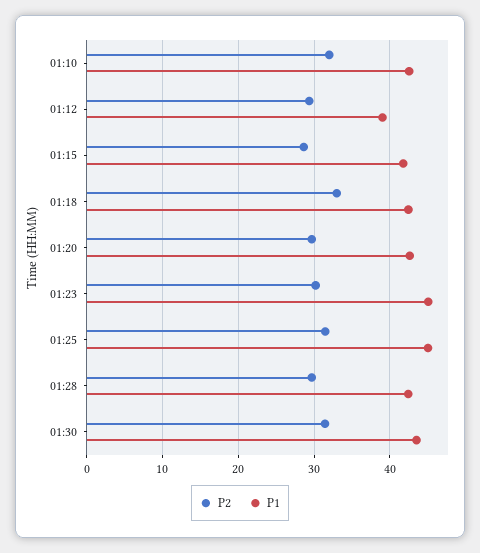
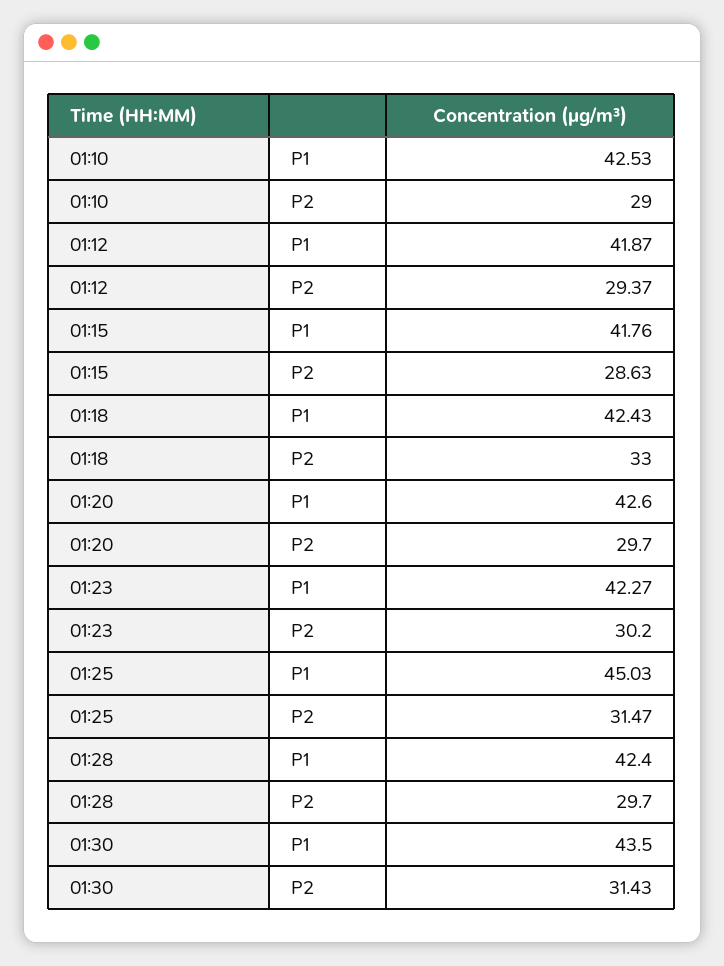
  {
    "P2": {
-     "01:10": 32,
+     "01:10": 29,
      "01:12": 29.37,
      "01:15": 28.63,
      "01:18": 33,
      "01:20": 29.7,
      "01:23": 30.2,
      "01:25": 31.47,
      "01:28": 29.7,
      "01:30": 31.43
    },
    "P1": {
      "01:10": 42.53,
-     "01:12": 39,
+     "01:12": 41.87,
      "01:15": 41.76,
      "01:18": 42.43,
      "01:20": 42.6,
-     "01:23": 45,
+     "01:23": 42.27,
      "01:25": 45.03,
      "01:28": 42.4,
      "01:30": 43.5
    }
  }

